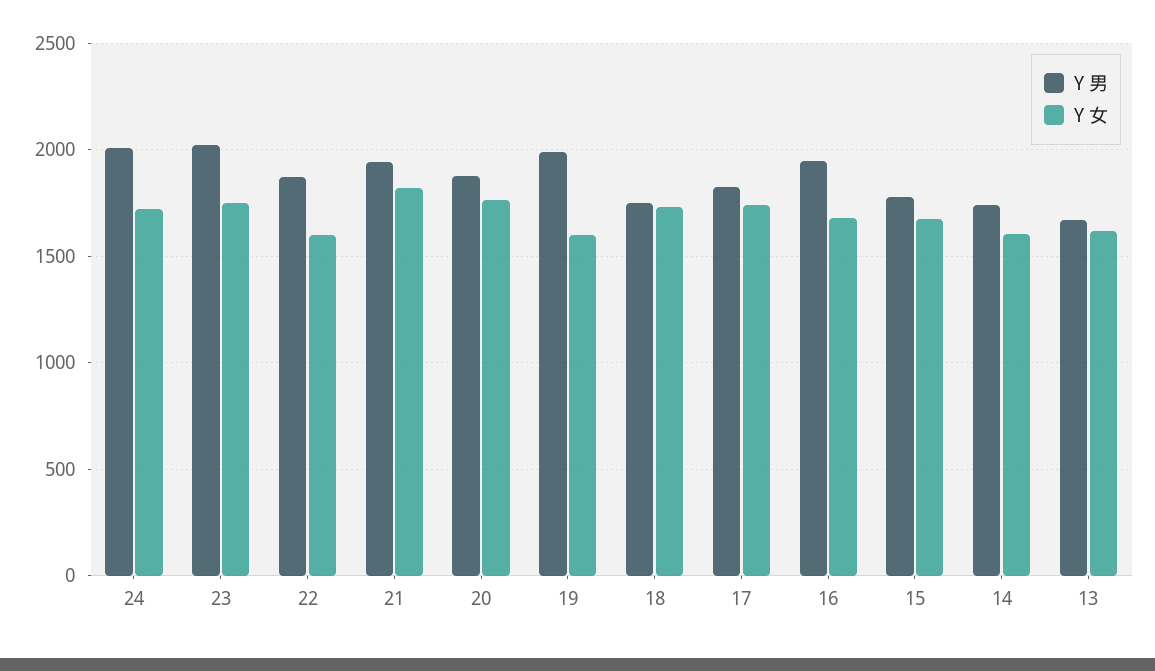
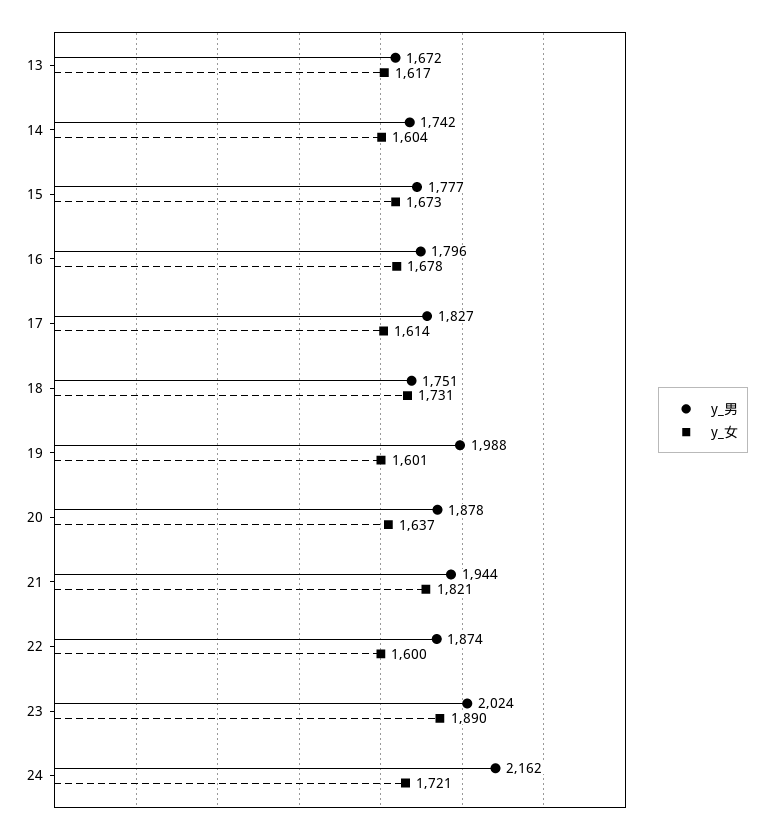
  {
    "Y 男": {
-     "24": 2000,
+     "24": 2162,
      "23": 2024,
      "22": 1874,
      "21": 1944,
      "20": 1878,
      "19": 1988,
      "18": 1751,
      "17": 1827,
-     "16": 1950,
+     "16": 1796,
      "15": 1777,
      "14": 1742,
      "13": 1672
    },
    "Y 女": {
      "24": 1721,
-     "23": 1750,
+     "23": 1890,
      "22": 1600,
      "21": 1821,
-     "20": 1750,
+     "20": 1637,
      "19": 1601,
      "18": 1731,
-     "17": 1750,
+     "17": 1614,
      "16": 1678,
      "15": 1673,
      "14": 1604,
      "13": 1617
    }
  }

